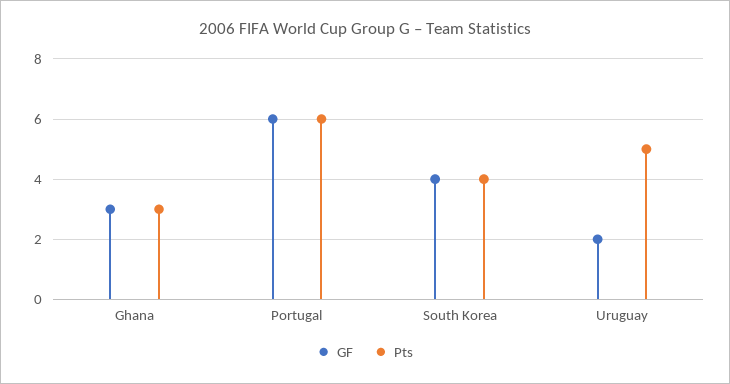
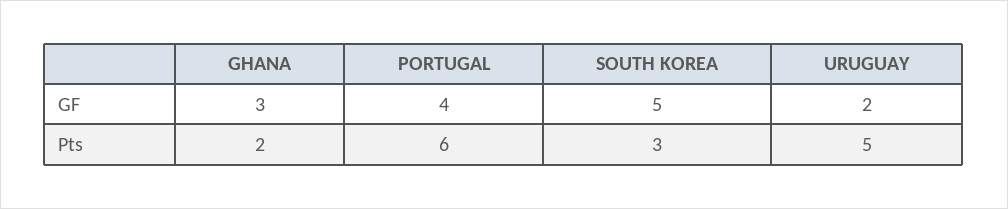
  {
    "GF": {
      "Ghana": 3,
-     "Portugal": 6,
+     "Portugal": 4,
-     "South Korea": 4,
+     "South Korea": 5,
      "Uruguay": 2
    },
    "Pts": {
-     "Ghana": 3,
+     "Ghana": 2,
      "Portugal": 6,
-     "South Korea": 4,
+     "South Korea": 3,
      "Uruguay": 5
    }
  }

